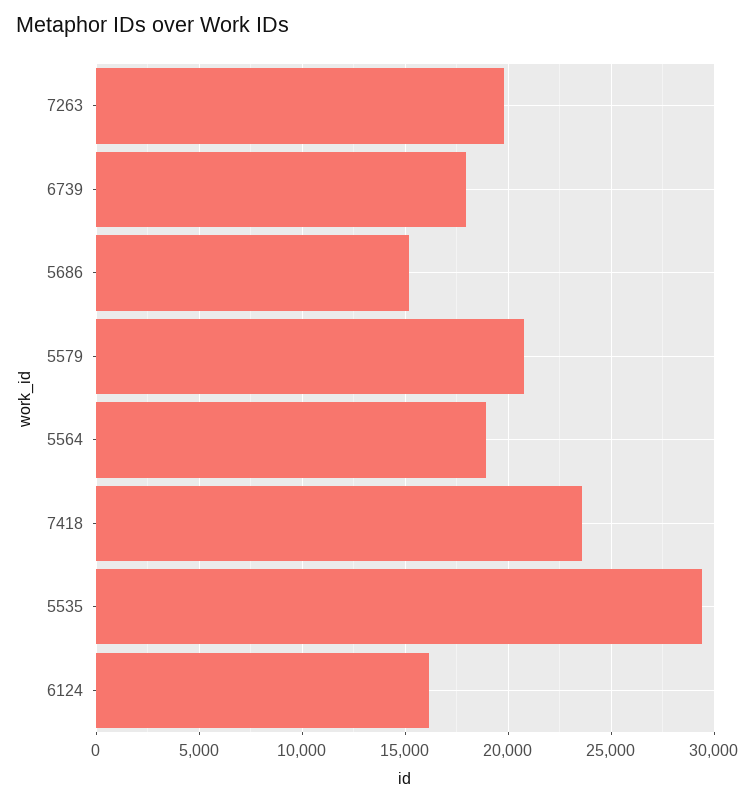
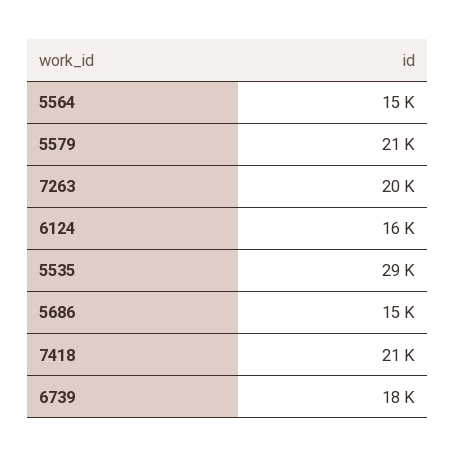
  {
    "7263": 20000,
    "6739": 18000,
    "5686": 15000,
    "5579": 21000,
-   "5564": 19000,
+   "5564": 15000,
-   "7418": 23500,
+   "7418": 21000,
    "5535": 29000,
    "6124": 16000
  }

